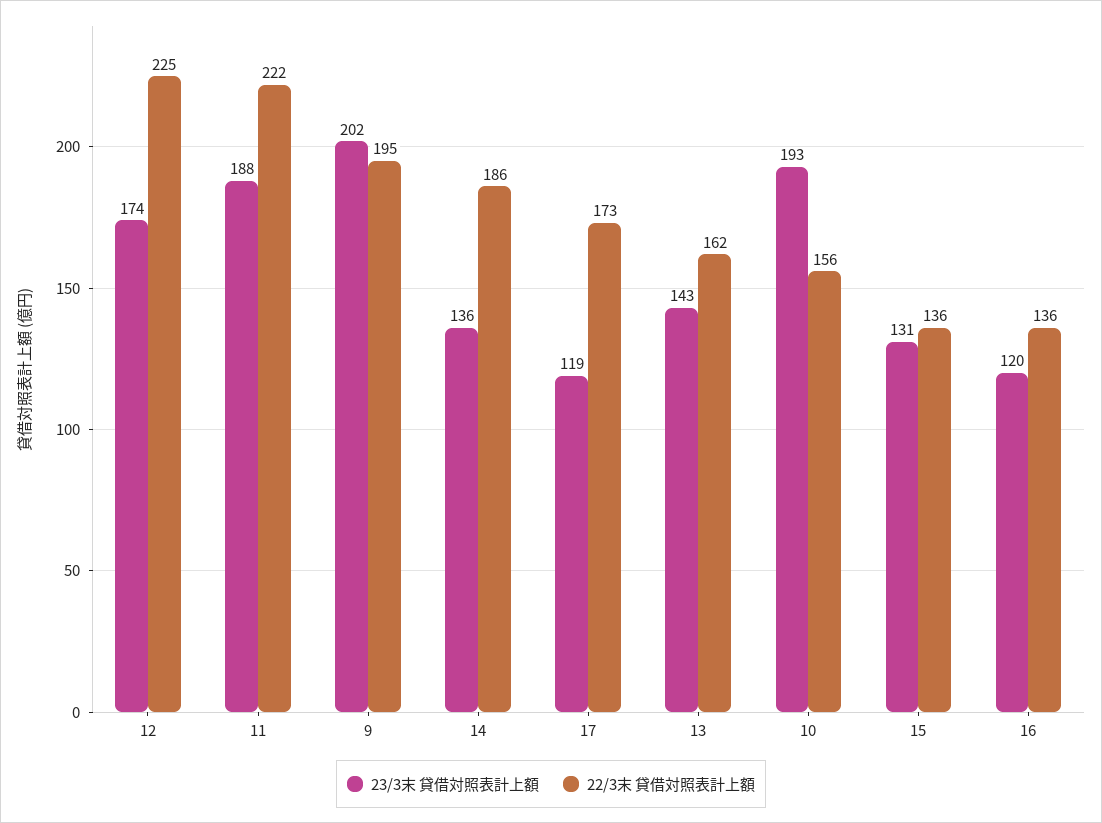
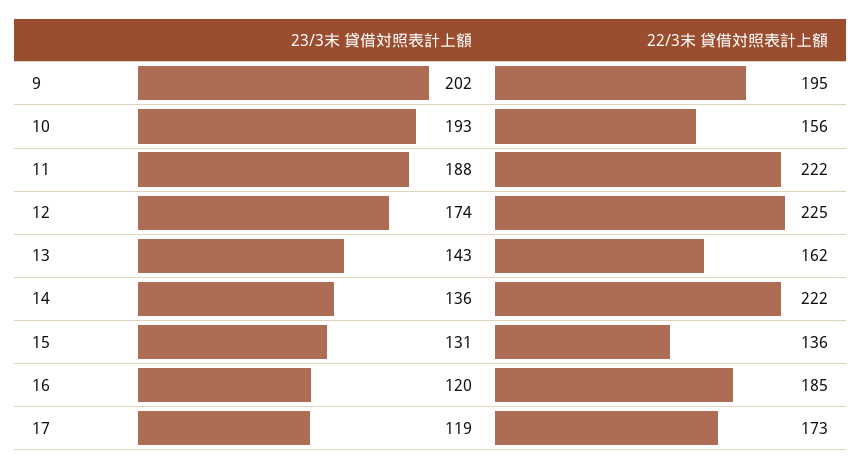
  {
    "23/3末 貸借対照表計上額": {
      "12": 174,
      "11": 188,
      "9": 202,
      "14": 136,
      "17": 119,
      "13": 143,
      "10": 193,
      "15": 131,
      "16": 120
    },
    "22/3末 貸借対照表計上額": {
      "12": 225,
      "11": 222,
      "9": 195,
-     "14": 186,
+     "14": 222,
      "17": 173,
      "13": 162,
      "10": 156,
      "15": 136,
-     "16": 136
+     "16": 185
    }
  }

